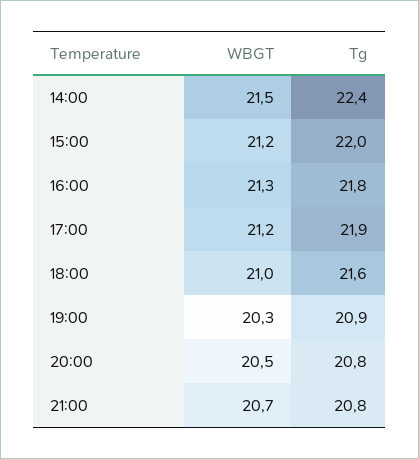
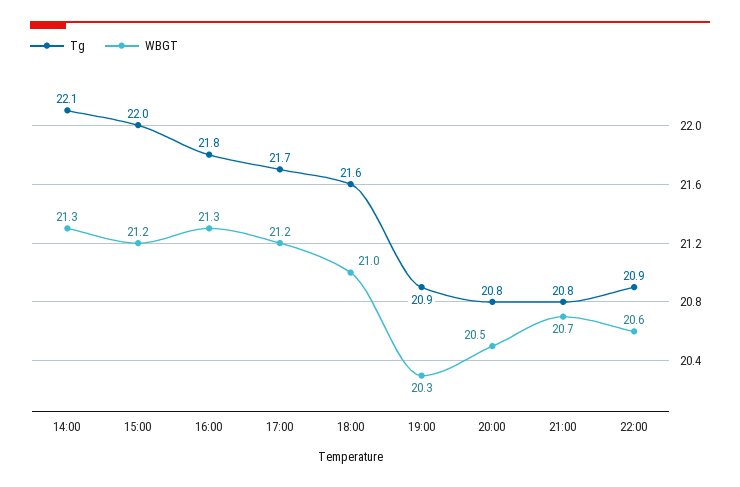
  {
    "WBGT": {
-     "14:00": 21.5,
+     "14:00": 21.3,
      "15:00": 21.2,
      "16:00": 21.3,
      "17:00": 21.2,
      "18:00": 21,
      "19:00": 20.3,
      "20:00": 20.5,
-     "21:00": 20.7
+     "21:00": 20.7,
+     "22:00": 20.6
    },
    "Tg": {
-     "14:00": 22.4,
+     "14:00": 22.1,
      "15:00": 22,
      "16:00": 21.8,
-     "17:00": 21.9,
+     "17:00": 21.7,
      "18:00": 21.6,
      "19:00": 20.9,
      "20:00": 20.8,
-     "21:00": 20.8
+     "21:00": 20.8,
+     "22:00": 20.9
    }
  }

